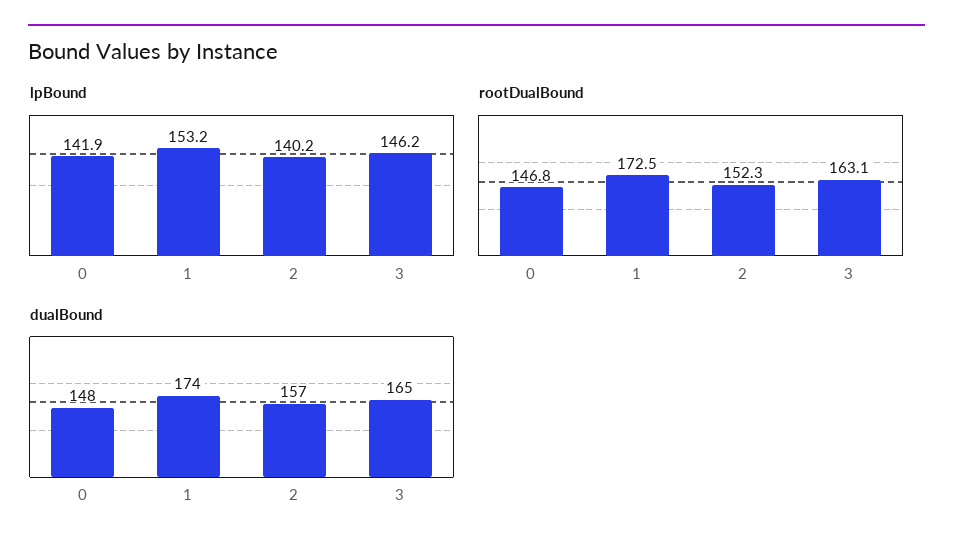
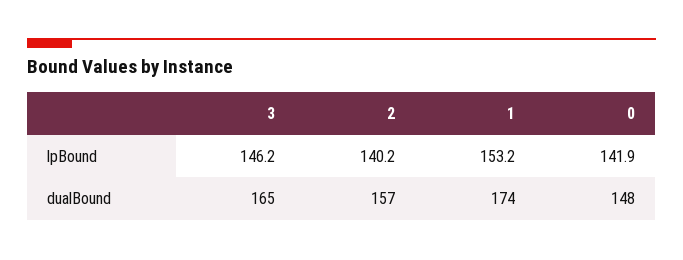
  {
    "lpBound": {
      "0": 141.9,
      "1": 153.2,
      "2": 140.2,
      "3": 146.2
    },
-   "rootDualBound": {
-     "0": 146.8,
-     "1": 172.5,
-     "2": 152.3,
-     "3": 163.1
-   },
    "dualBound": {
      "0": 148,
      "1": 174,
      "2": 157,
      "3": 165
    }
  }

